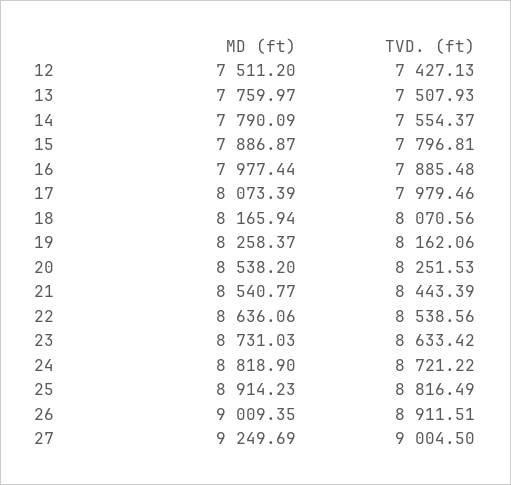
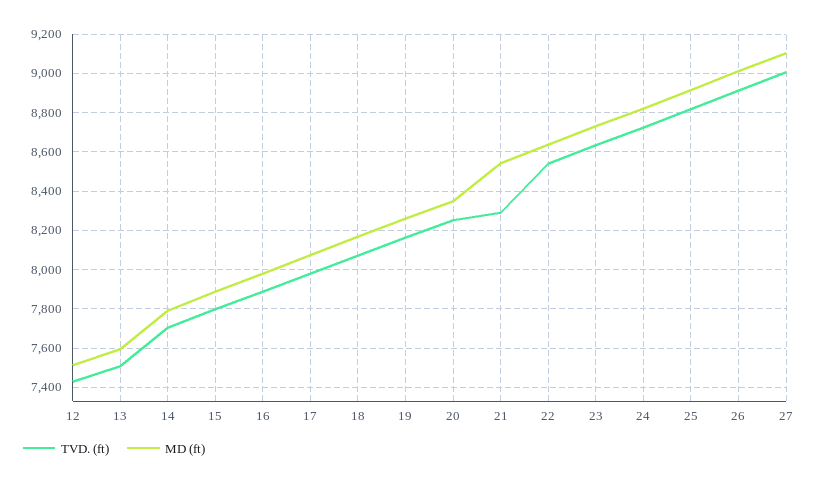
  {
    "MD (ft)": {
      "12": 7511.2,
-     "13": 7759.97,
+     "13": 7600,
      "14": 7790.09,
      "15": 7886.87,
      "16": 7977.44,
      "17": 8073.39,
      "18": 8165.94,
      "19": 8258.37,
-     "20": 8538.2,
+     "20": 8350,
      "21": 8540.77,
      "22": 8636.06,
      "23": 8731.03,
      "24": 8818.9,
      "25": 8914.23,
      "26": 9009.35,
-     "27": 9249.69
+     "27": 9100
    },
    "TVD. (ft)": {
      "12": 7427.13,
      "13": 7507.93,
-     "14": 7554.37,
+     "14": 7700,
      "15": 7796.81,
      "16": 7885.48,
      "17": 7979.46,
      "18": 8070.56,
      "19": 8162.06,
      "20": 8251.53,
-     "21": 8443.39,
+     "21": 8300,
      "22": 8538.56,
      "23": 8633.42,
      "24": 8721.22,
      "25": 8816.49,
      "26": 8911.51,
      "27": 9004.5
    }
  }

